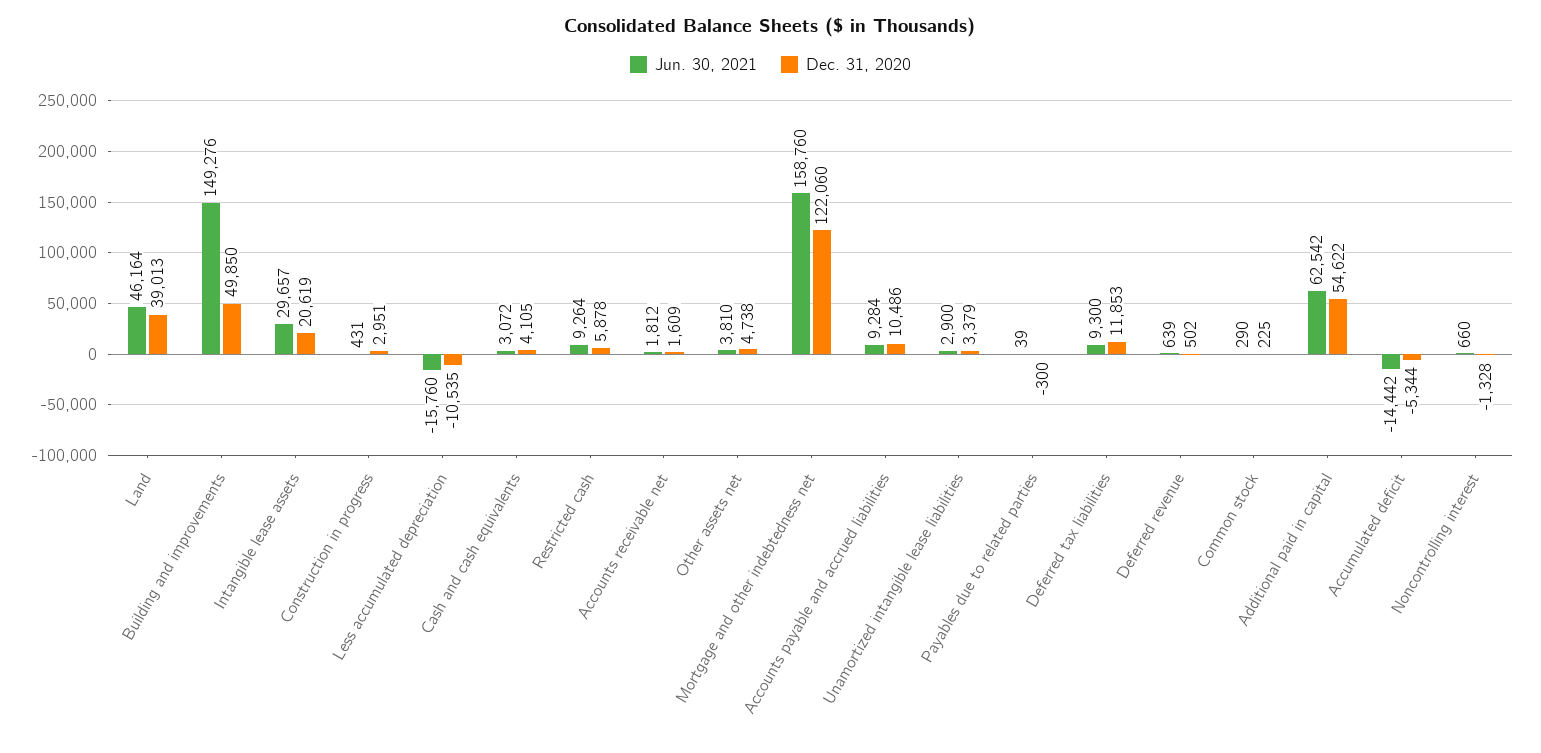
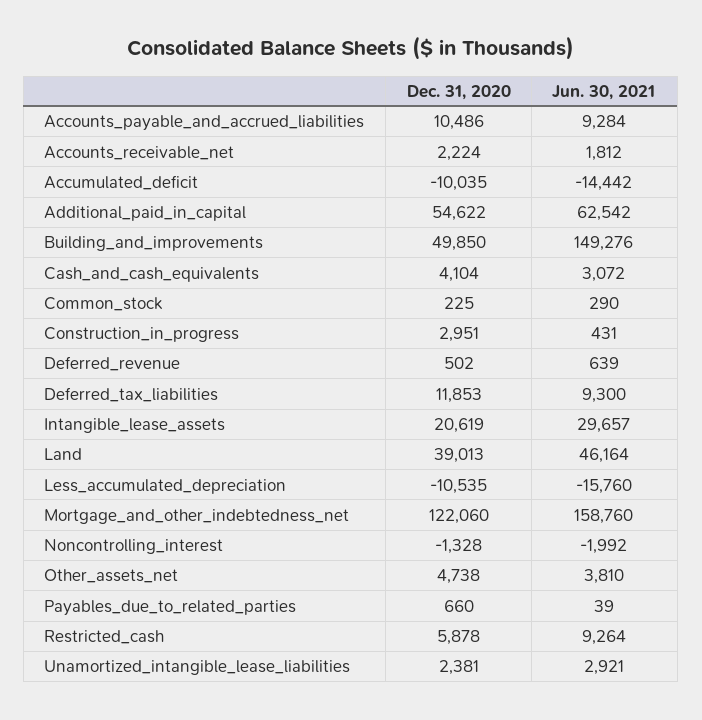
  {
    "Jun. 30, 2021": {
      "Land": 46164,
      "Building and improvements": 149276,
      "Intangible lease assets": 29657,
      "Construction in progress": 431,
      "Less accumulated depreciation": -15760,
      "Cash and cash equivalents": 3072,
      "Restricted cash": 9264,
      "Accounts receivable net": 1812,
      "Other assets net": 3810,
      "Mortgage and other indebtedness net": 158760,
      "Accounts payable and accrued liabilities": 9284,
-     "Unamortized intangible lease liabilities": 2900,
+     "Unamortized intangible lease liabilities": 2921,
      "Payables due to related parties": 39,
      "Deferred tax liabilities": 9300,
      "Deferred revenue": 639,
      "Common stock": 290,
      "Additional paid in capital": 62542,
      "Accumulated deficit": -14442,
-     "Noncontrolling interest": 660
+     "Noncontrolling interest": -1992
    },
    "Dec. 31, 2020": {
      "Land": 39013,
      "Building and improvements": 49850,
      "Intangible lease assets": 20619,
      "Construction in progress": 2951,
      "Less accumulated depreciation": -10535,
-     "Cash and cash equivalents": 4105,
+     "Cash and cash equivalents": 4104,
      "Restricted cash": 5878,
-     "Accounts receivable net": 1609,
+     "Accounts receivable net": 2224,
      "Other assets net": 4738,
      "Mortgage and other indebtedness net": 122060,
      "Accounts payable and accrued liabilities": 10486,
-     "Unamortized intangible lease liabilities": 3379,
+     "Unamortized intangible lease liabilities": 2381,
-     "Payables due to related parties": -300,
+     "Payables due to related parties": 660,
      "Deferred tax liabilities": 11853,
      "Deferred revenue": 502,
      "Common stock": 225,
      "Additional paid in capital": 54622,
-     "Accumulated deficit": -5344,
+     "Accumulated deficit": -10035,
      "Noncontrolling interest": -1328
    }
  }

